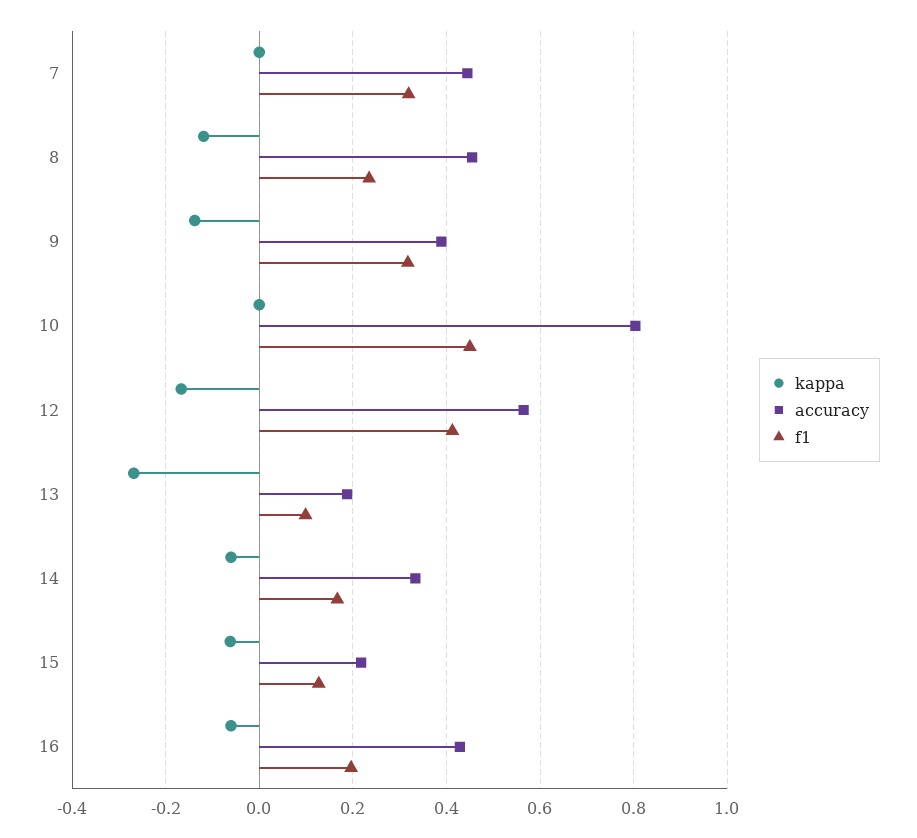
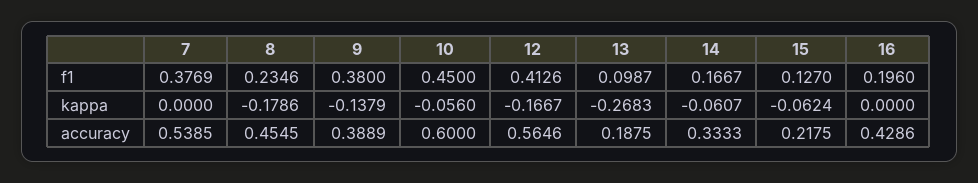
  {
    "kappa": {
      "7": 0,
-     "8": -0.12,
+     "8": -0.1786,
      "9": -0.1379,
-     "10": 0,
+     "10": -0.056,
      "12": -0.1667,
      "13": -0.2683,
      "14": -0.0607,
      "15": -0.0624,
-     "16": -0.06
+     "16": 0
    },
    "accuracy": {
-     "7": 0.44,
+     "7": 0.5385,
      "8": 0.4545,
      "9": 0.3889,
-     "10": 0.8,
+     "10": 0.6,
      "12": 0.5646,
      "13": 0.1875,
      "14": 0.3333,
      "15": 0.2175,
      "16": 0.4286
    },
    "f1": {
-     "7": 0.32,
+     "7": 0.3769,
      "8": 0.2346,
-     "9": 0.32,
+     "9": 0.38,
      "10": 0.45,
      "12": 0.4126,
      "13": 0.0987,
      "14": 0.1667,
      "15": 0.127,
      "16": 0.196
    }
  }

